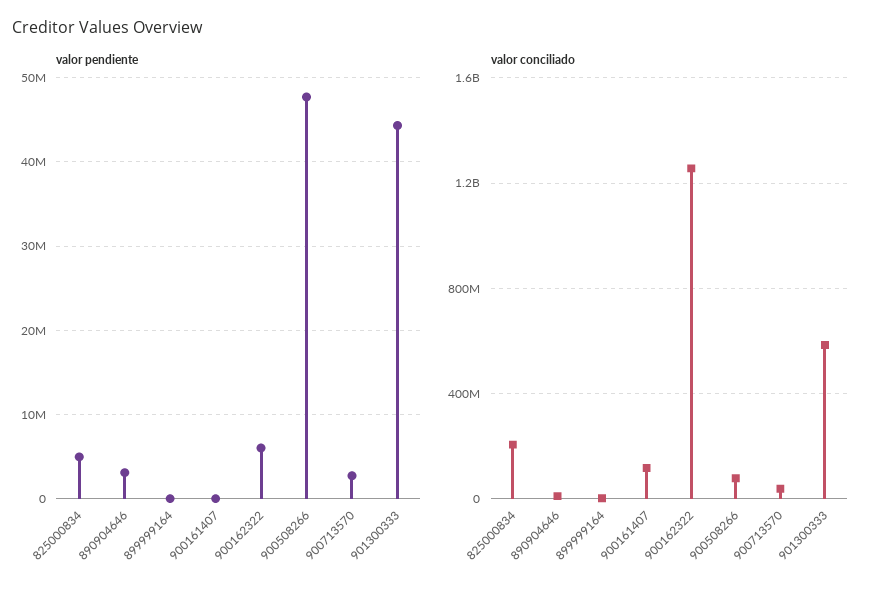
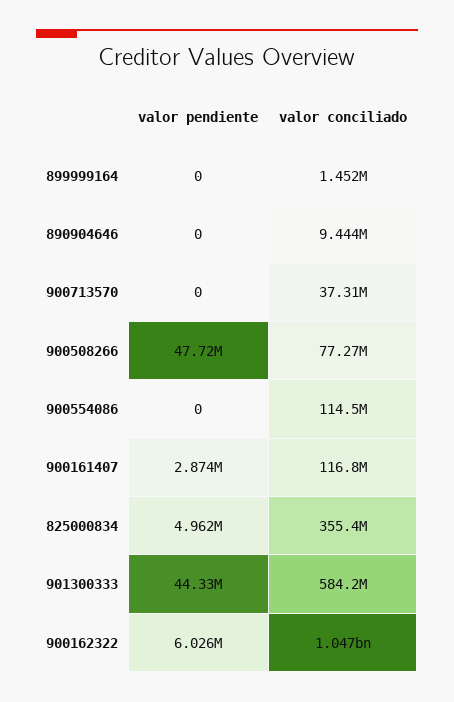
  {
    "valor pendiente": {
      "825000834": 4962000,
-     "890904646": 3000000,
+     "890904646": 0,
      "899999164": 0,
-     "900161407": 0,
+     "900161407": 2874000,
      "900162322": 6026000,
      "900508266": 47720000,
-     "900713570": 3000000,
+     "900713570": 0,
-     "901300333": 44330000
+     "901300333": 44330000,
+     "900554086": 0
    },
    "valor conciliado": {
-     "825000834": 200000000,
+     "825000834": 355400000,
      "890904646": 9444000,
      "899999164": 1452000,
      "900161407": 116800000,
-     "900162322": 1250000000,
+     "900162322": 1047000000,
      "900508266": 77270000,
      "900713570": 37310000,
-     "901300333": 584200000
+     "901300333": 584200000,
+     "900554086": 114500000
    }
  }

